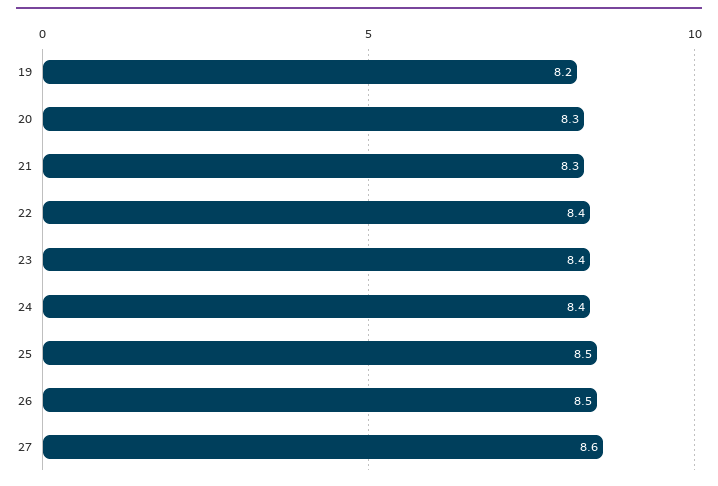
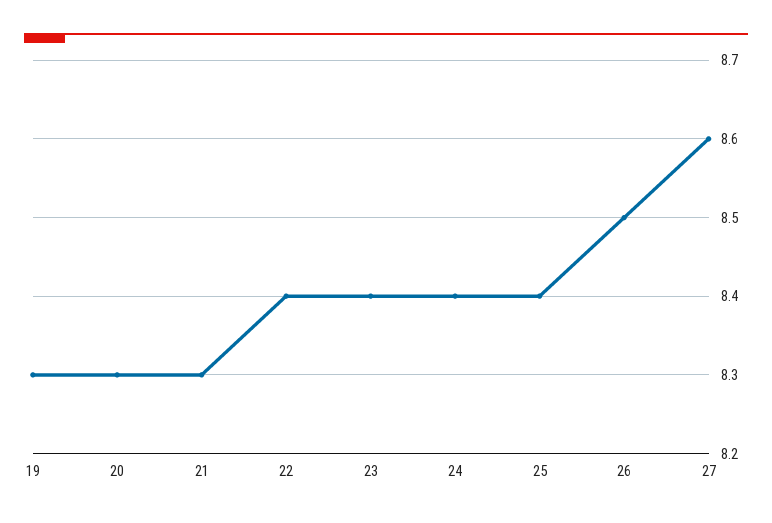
  {
-   "19": 8.2,
+   "19": 8.3,
    "20": 8.3,
    "21": 8.3,
    "22": 8.4,
    "23": 8.4,
    "24": 8.4,
-   "25": 8.5,
+   "25": 8.4,
    "26": 8.5,
    "27": 8.6
  }

